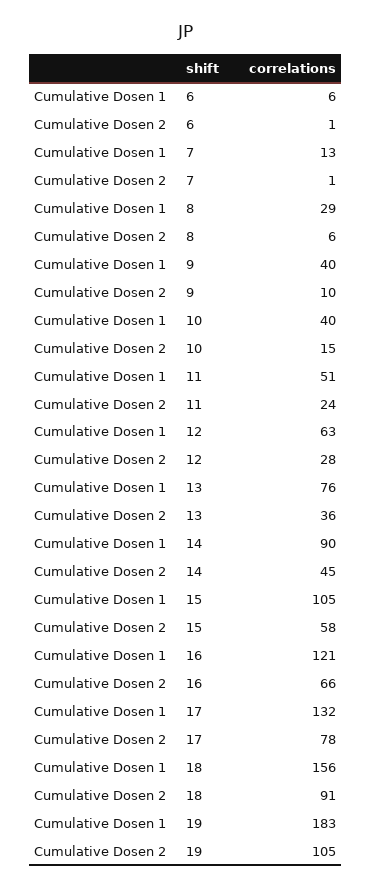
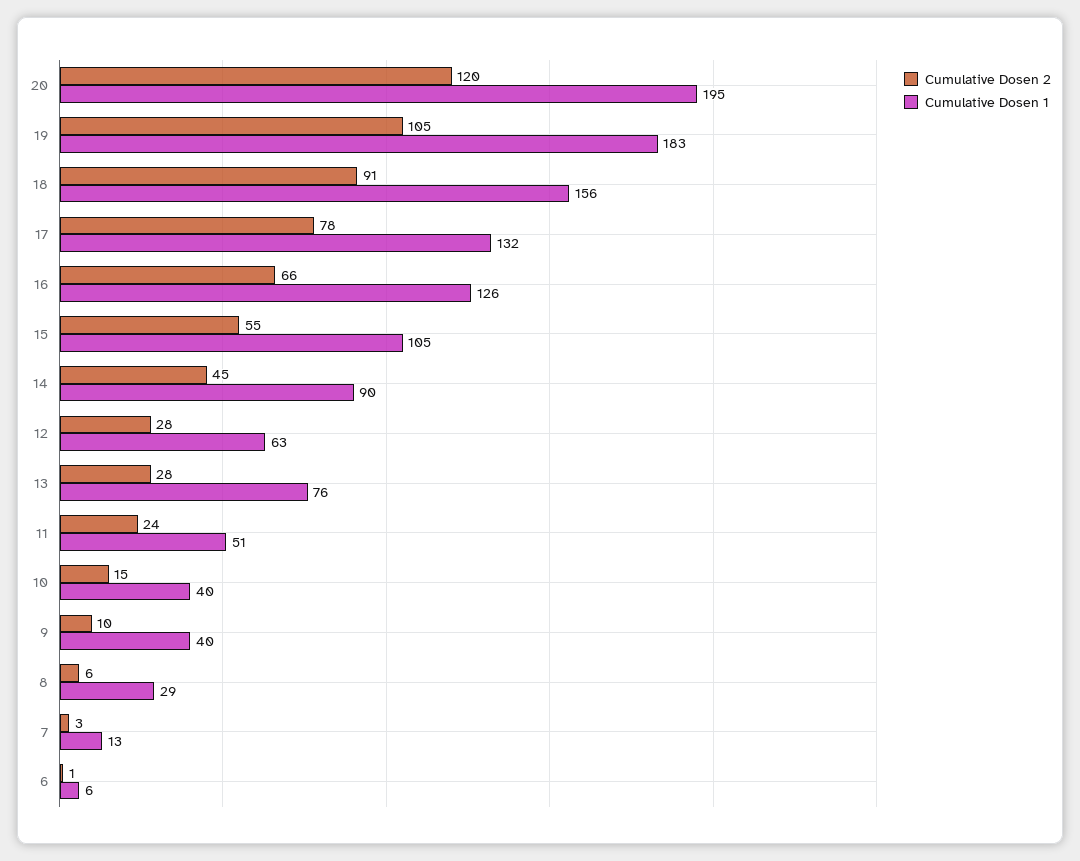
  {
    "Cumulative Dosen 1": {
      "6": 6,
      "7": 13,
      "8": 29,
      "9": 40,
      "10": 40,
      "11": 51,
      "12": 63,
      "13": 76,
      "14": 90,
      "15": 105,
-     "16": 121,
+     "16": 126,
      "17": 132,
      "18": 156,
-     "19": 183
+     "19": 183,
+     "20": 195
    },
    "Cumulative Dosen 2": {
      "6": 1,
-     "7": 1,
+     "7": 3,
      "8": 6,
      "9": 10,
      "10": 15,
      "11": 24,
      "12": 28,
-     "13": 36,
+     "13": 28,
      "14": 45,
-     "15": 58,
+     "15": 55,
      "16": 66,
      "17": 78,
      "18": 91,
-     "19": 105
+     "19": 105,
+     "20": 120
    }
  }

